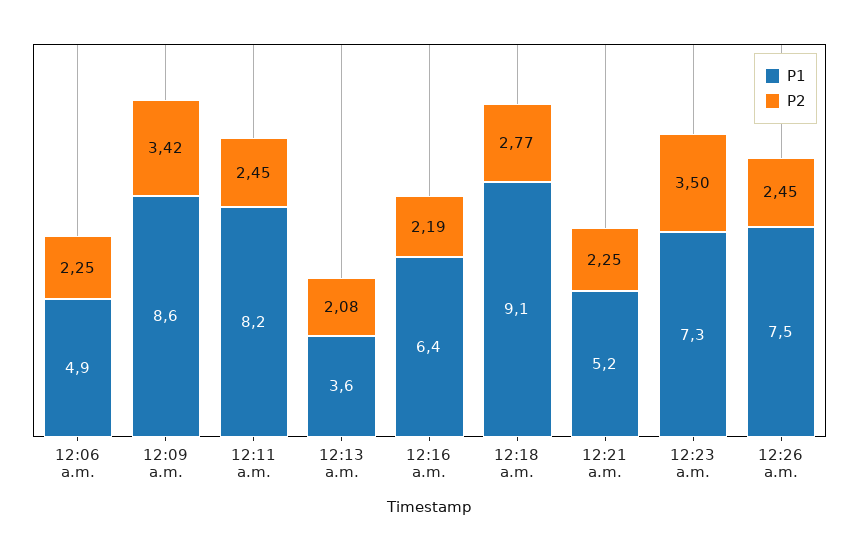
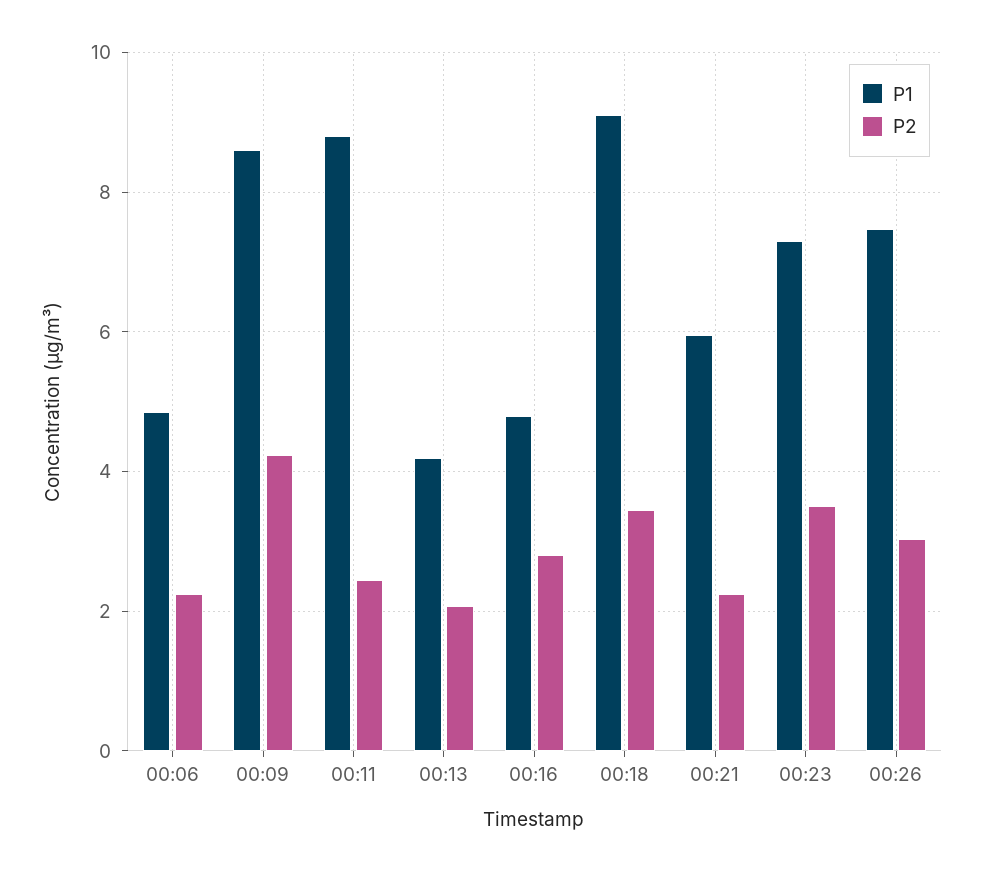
  {
    "P1": {
      "12:06 a.m.": 4.9,
      "12:09 a.m.": 8.6,
-     "12:11 a.m.": 8.2,
+     "12:11 a.m.": 8.8,
-     "12:13 a.m.": 3.6,
+     "12:13 a.m.": 4.2,
-     "12:16 a.m.": 6.4,
+     "12:16 a.m.": 4.8,
      "12:18 a.m.": 9.1,
-     "12:21 a.m.": 5.2,
+     "12:21 a.m.": 6,
      "12:23 a.m.": 7.3,
      "12:26 a.m.": 7.5
    },
    "P2": {
      "12:06 a.m.": 2.25,
-     "12:09 a.m.": 3.42,
+     "12:09 a.m.": 4.2,
      "12:11 a.m.": 2.45,
      "12:13 a.m.": 2.08,
-     "12:16 a.m.": 2.19,
+     "12:16 a.m.": 2.8,
-     "12:18 a.m.": 2.77,
+     "12:18 a.m.": 3.4,
      "12:21 a.m.": 2.25,
      "12:23 a.m.": 3.5,
-     "12:26 a.m.": 2.45
+     "12:26 a.m.": 3
    }
  }

